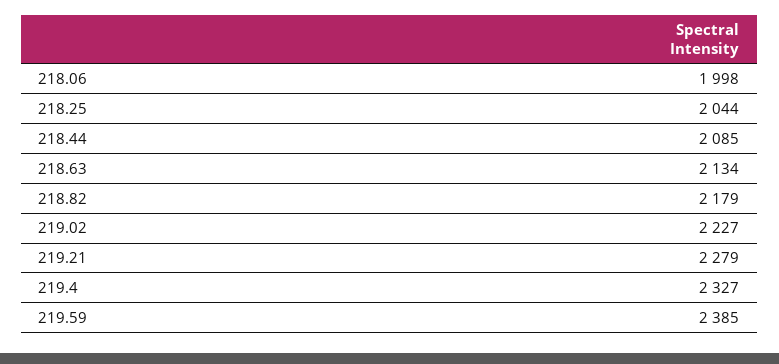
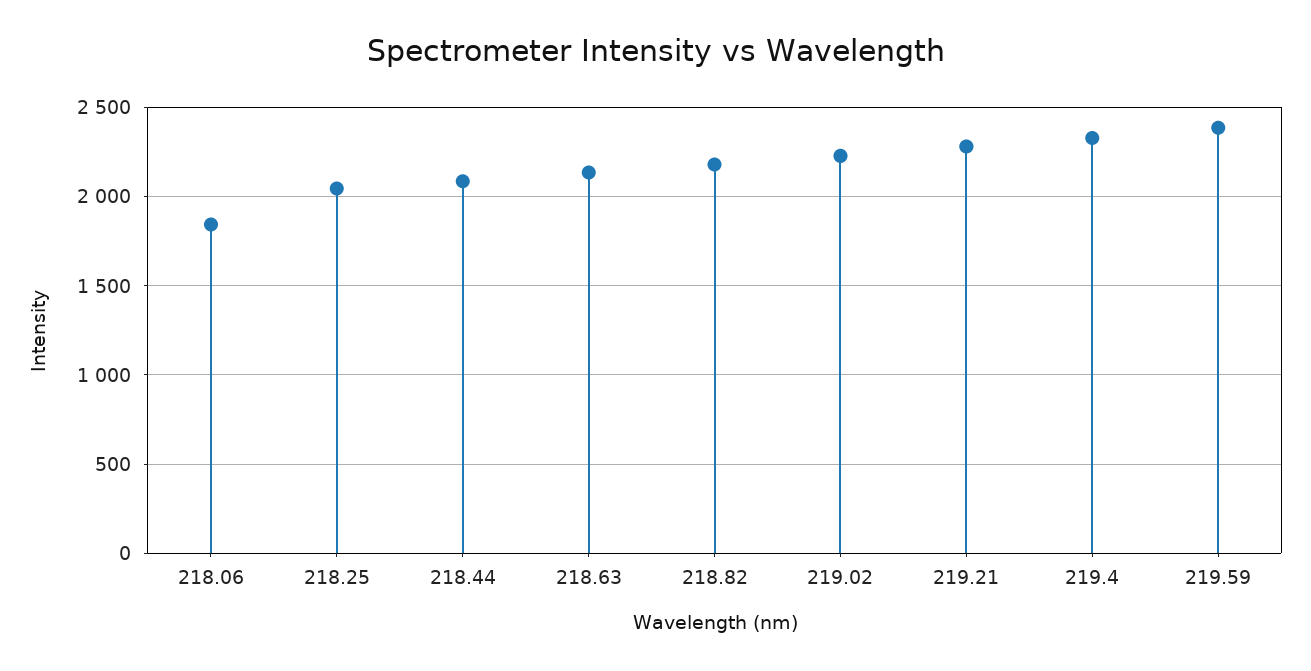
  {
-   "218.06": 1998,
+   "218.06": 1850,
    "218.25": 2044,
    "218.44": 2085,
    "218.63": 2134,
    "218.82": 2179,
    "219.02": 2227,
    "219.21": 2279,
    "219.4": 2327,
    "219.59": 2385
  }

